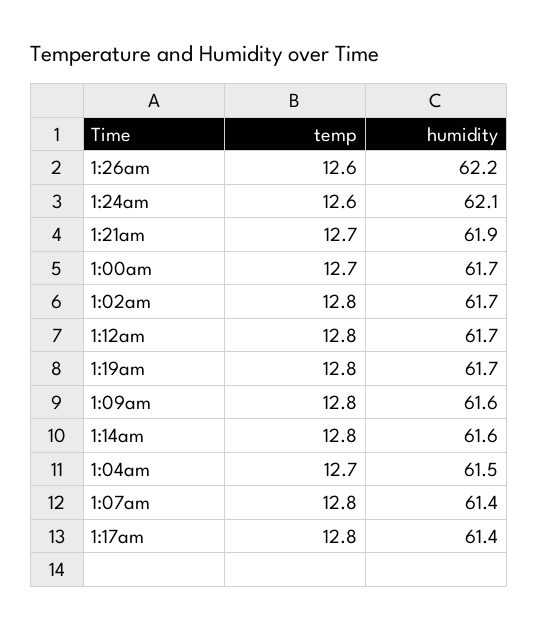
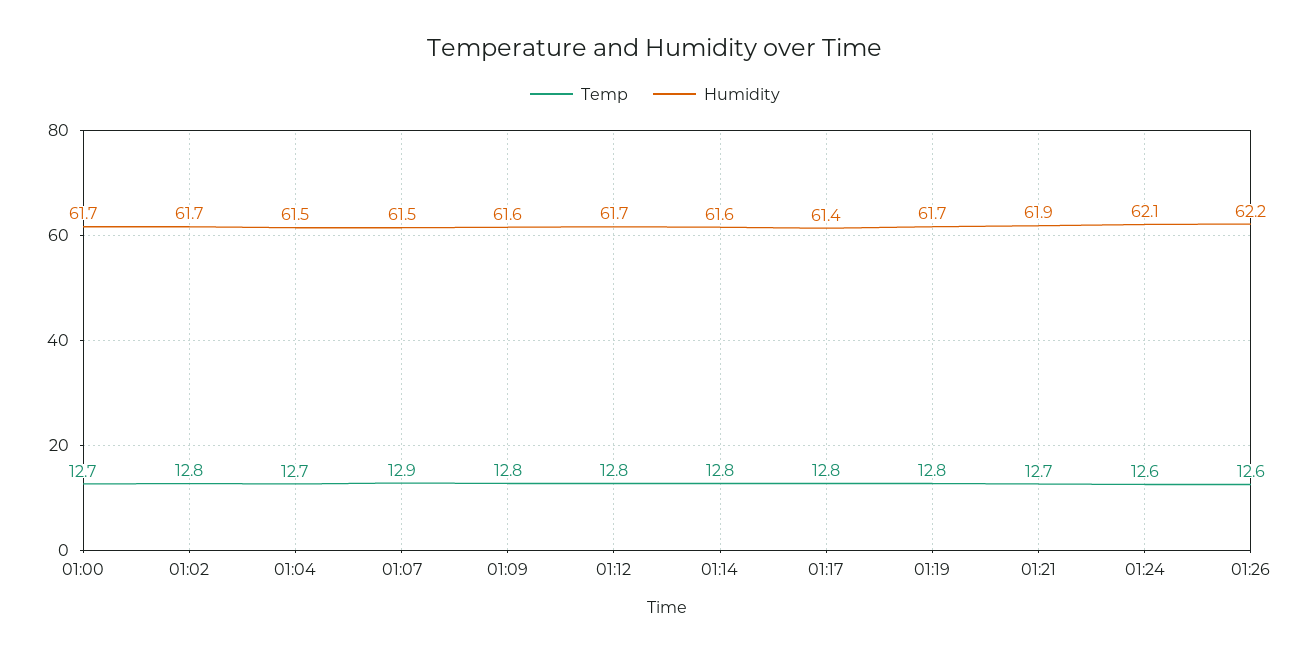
  {
    "temp": {
      "1:26am": 12.6,
      "1:24am": 12.6,
      "1:21am": 12.7,
      "1:00am": 12.7,
      "1:02am": 12.8,
      "1:12am": 12.8,
      "1:19am": 12.8,
      "1:09am": 12.8,
      "1:14am": 12.8,
      "1:04am": 12.7,
-     "1:07am": 12.8,
+     "1:07am": 12.9,
      "1:17am": 12.8
    },
    "humidity": {
      "1:26am": 62.2,
      "1:24am": 62.1,
      "1:21am": 61.9,
      "1:00am": 61.7,
      "1:02am": 61.7,
      "1:12am": 61.7,
      "1:19am": 61.7,
      "1:09am": 61.6,
      "1:14am": 61.6,
      "1:04am": 61.5,
-     "1:07am": 61.4,
+     "1:07am": 61.5,
      "1:17am": 61.4
    }
  }

